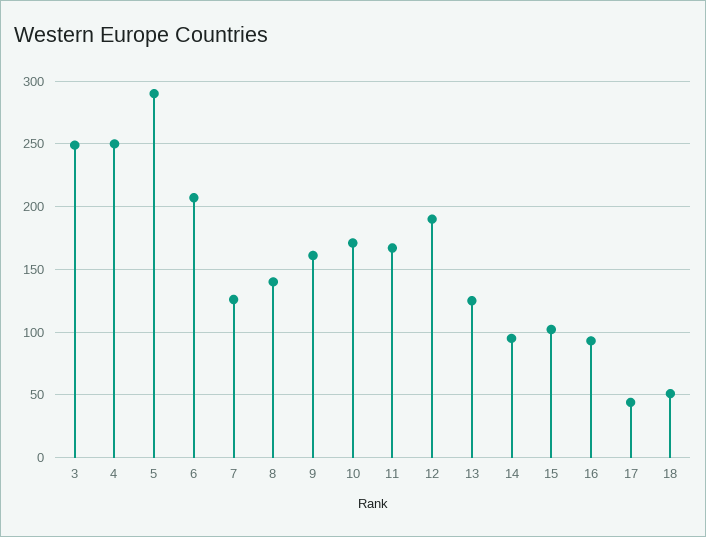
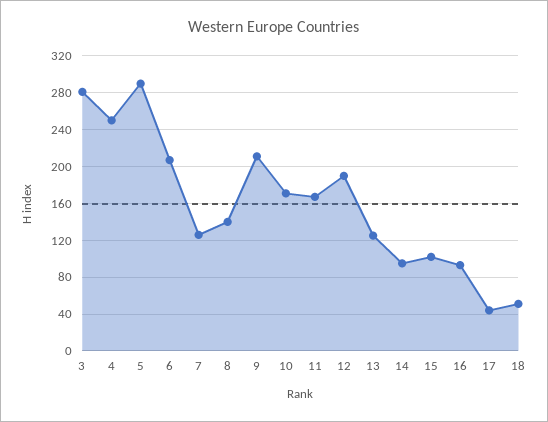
  {
-   "3": 250,
+   "3": 280,
    "4": 250,
    "5": 290,
    "6": 205,
    "7": 125,
    "8": 140,
-   "9": 160,
+   "9": 210,
    "10": 170,
    "11": 165,
    "12": 190,
    "13": 125,
    "14": 95,
    "15": 100,
    "16": 95,
    "17": 45,
    "18": 50
  }

